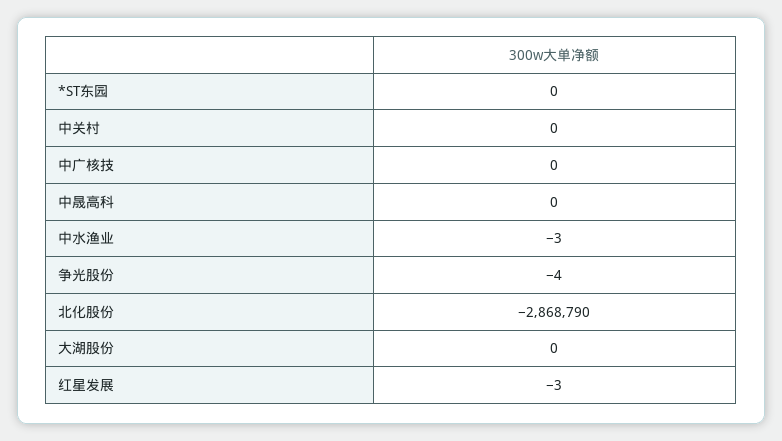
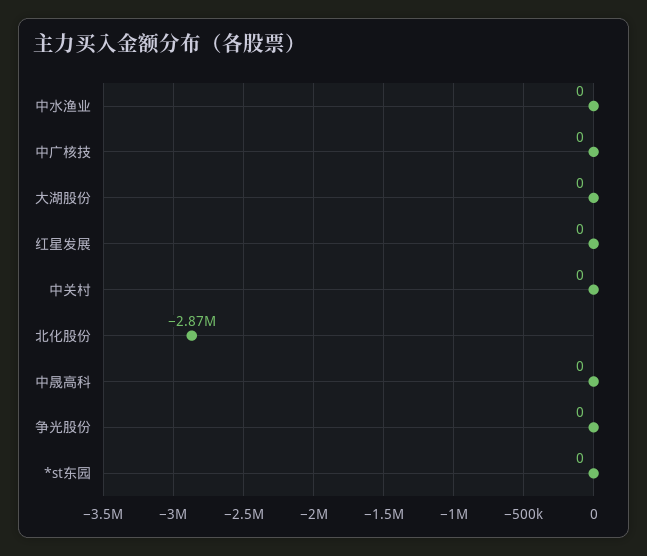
  {
    "*ST东园": 0,
    "中关村": 0,
    "中广核技": 0,
    "中晟高科": 0,
-   "中水渔业": -3,
+   "中水渔业": 0,
-   "争光股份": -4,
+   "争光股份": 0,
    "北化股份": -2868790,
    "大湖股份": 0,
-   "红星发展": -3
+   "红星发展": 0
  }

